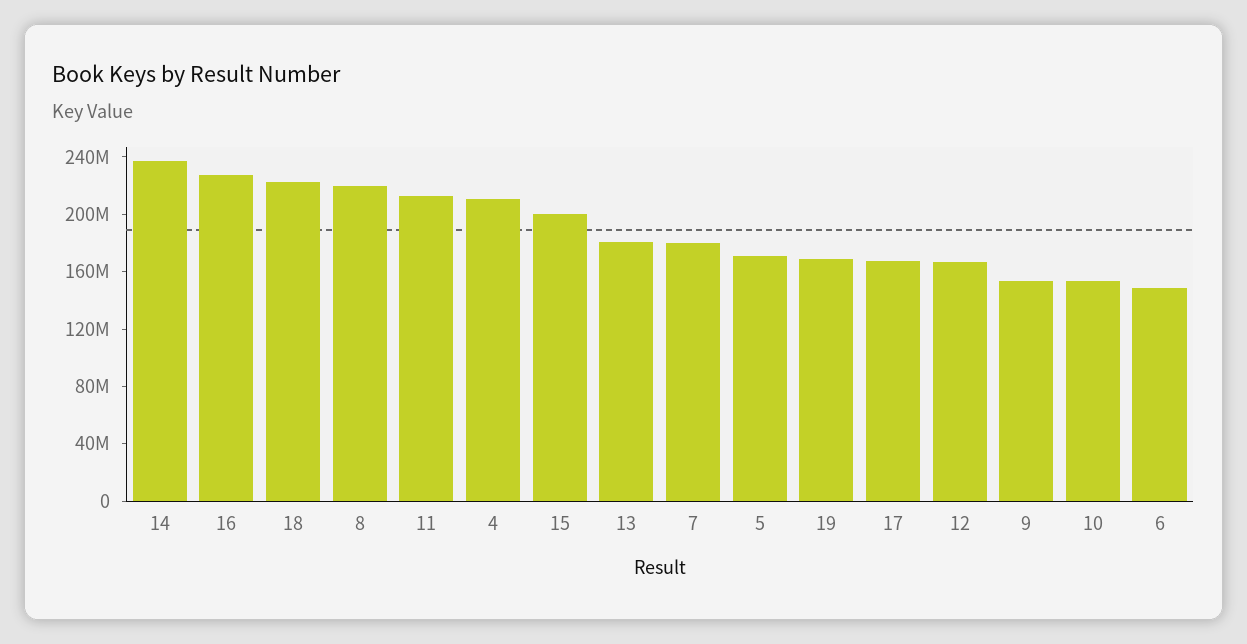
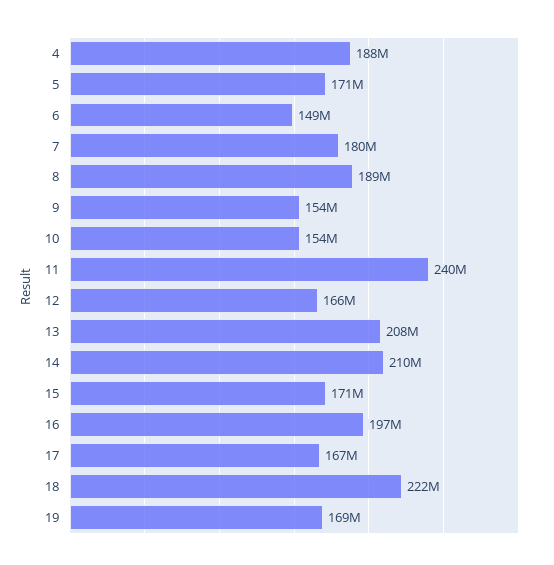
  {
-   "14": 240000000,
+   "14": 210000000,
-   "16": 230000000,
+   "16": 197000000,
    "18": 222000000,
-   "8": 220000000,
+   "8": 189000000,
-   "11": 210000000,
+   "11": 240000000,
-   "4": 210000000,
+   "4": 188000000,
-   "15": 200000000,
+   "15": 171000000,
-   "13": 180000000,
+   "13": 208000000,
    "7": 180000000,
    "5": 171000000,
    "19": 169000000,
    "17": 167000000,
    "12": 166000000,
    "9": 154000000,
    "10": 154000000,
    "6": 149000000
  }

